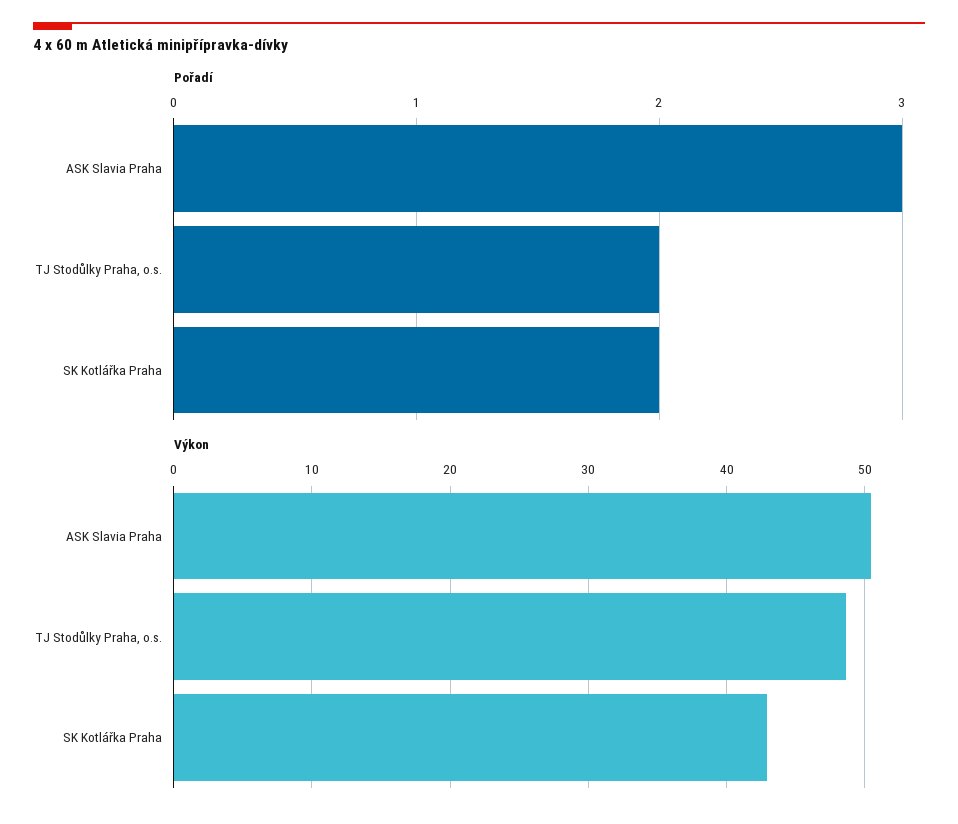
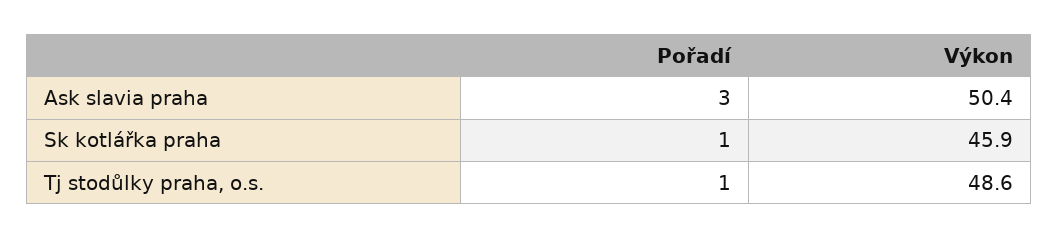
  {
    "Pořadí": {
      "ASK Slavia Praha": 3,
-     "TJ Stodůlky Praha, o.s.": 2,
+     "TJ Stodůlky Praha, o.s.": 1,
-     "SK Kotlářka Praha": 2
+     "SK Kotlářka Praha": 1
    },
    "Výkon": {
      "ASK Slavia Praha": 50.4,
      "TJ Stodůlky Praha, o.s.": 48.6,
-     "SK Kotlářka Praha": 43
+     "SK Kotlářka Praha": 45.9
    }
  }

